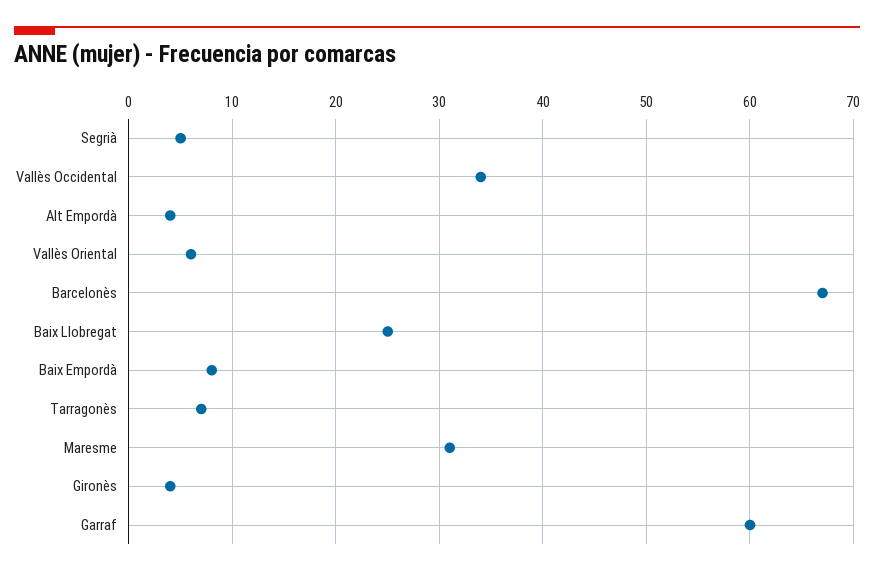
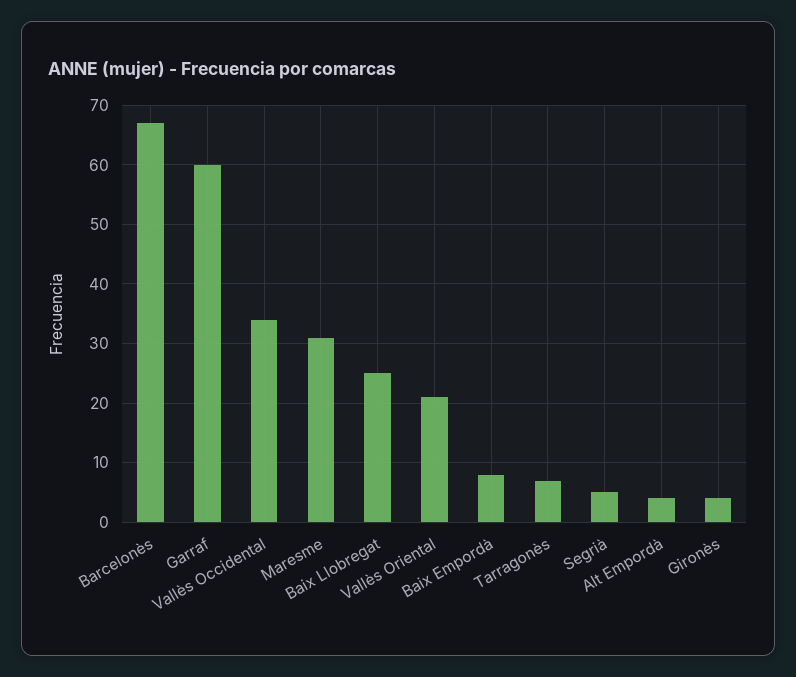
  {
    "Segrià": 5,
    "Vallès Occidental": 34,
    "Alt Empordà": 4,
-   "Vallès Oriental": 6,
+   "Vallès Oriental": 20,
    "Barcelonès": 67,
    "Baix Llobregat": 25,
    "Baix Empordà": 8,
    "Tarragonès": 7,
    "Maresme": 31,
    "Gironès": 4,
    "Garraf": 60
  }

